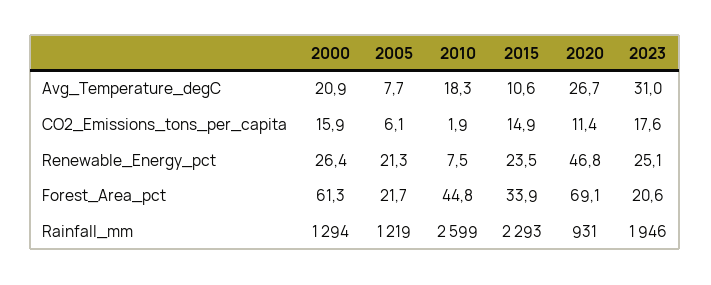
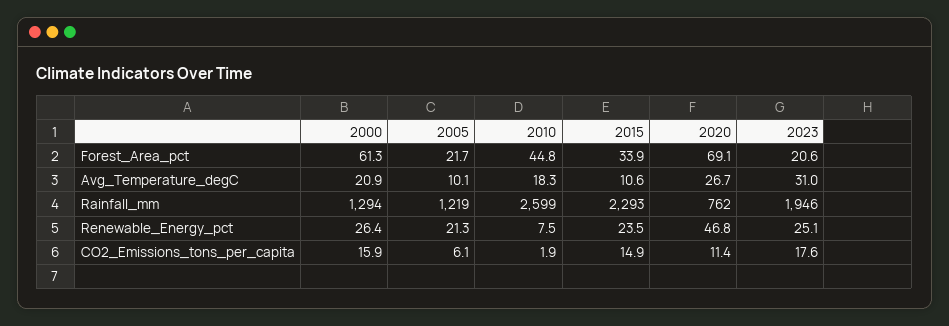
  {
    "2000": {
      "Avg_Temperature_degC": 20.9,
      "CO2_Emissions_tons_per_capita": 15.9,
      "Renewable_Energy_pct": 26.4,
      "Forest_Area_pct": 61.3,
      "Rainfall_mm": 1294
    },
    "2005": {
-     "Avg_Temperature_degC": 7.7,
+     "Avg_Temperature_degC": 10.1,
      "CO2_Emissions_tons_per_capita": 6.1,
      "Renewable_Energy_pct": 21.3,
      "Forest_Area_pct": 21.7,
      "Rainfall_mm": 1219
    },
    "2010": {
      "Avg_Temperature_degC": 18.3,
      "CO2_Emissions_tons_per_capita": 1.9,
      "Renewable_Energy_pct": 7.5,
      "Forest_Area_pct": 44.8,
      "Rainfall_mm": 2599
    },
    "2015": {
      "Avg_Temperature_degC": 10.6,
      "CO2_Emissions_tons_per_capita": 14.9,
      "Renewable_Energy_pct": 23.5,
      "Forest_Area_pct": 33.9,
      "Rainfall_mm": 2293
    },
    "2020": {
      "Avg_Temperature_degC": 26.7,
      "CO2_Emissions_tons_per_capita": 11.4,
      "Renewable_Energy_pct": 46.8,
      "Forest_Area_pct": 69.1,
-     "Rainfall_mm": 931
+     "Rainfall_mm": 762
    },
    "2023": {
      "Avg_Temperature_degC": 31,
      "CO2_Emissions_tons_per_capita": 17.6,
      "Renewable_Energy_pct": 25.1,
      "Forest_Area_pct": 20.6,
      "Rainfall_mm": 1946
    }
  }

